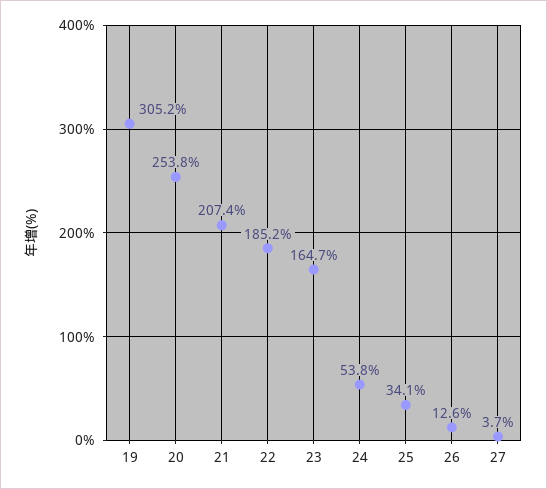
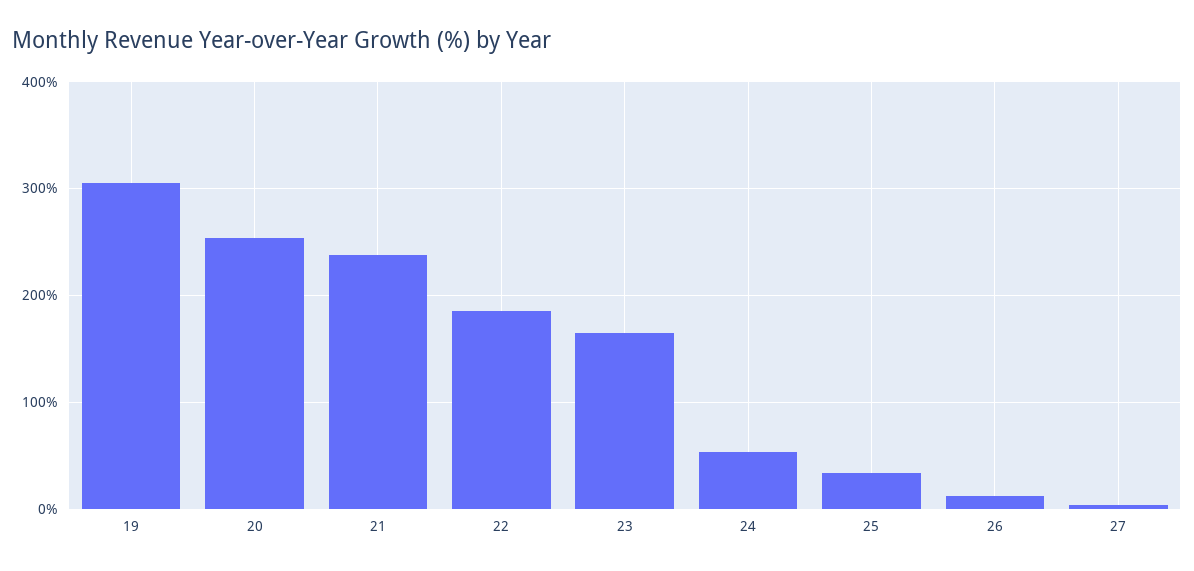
  {
    "19": 305.2,
    "20": 253.8,
-   "21": 207.4,
+   "21": 240,
    "22": 185.2,
    "23": 164.7,
    "24": 53.8,
    "25": 34.1,
    "26": 12.6,
    "27": 3.7
  }

